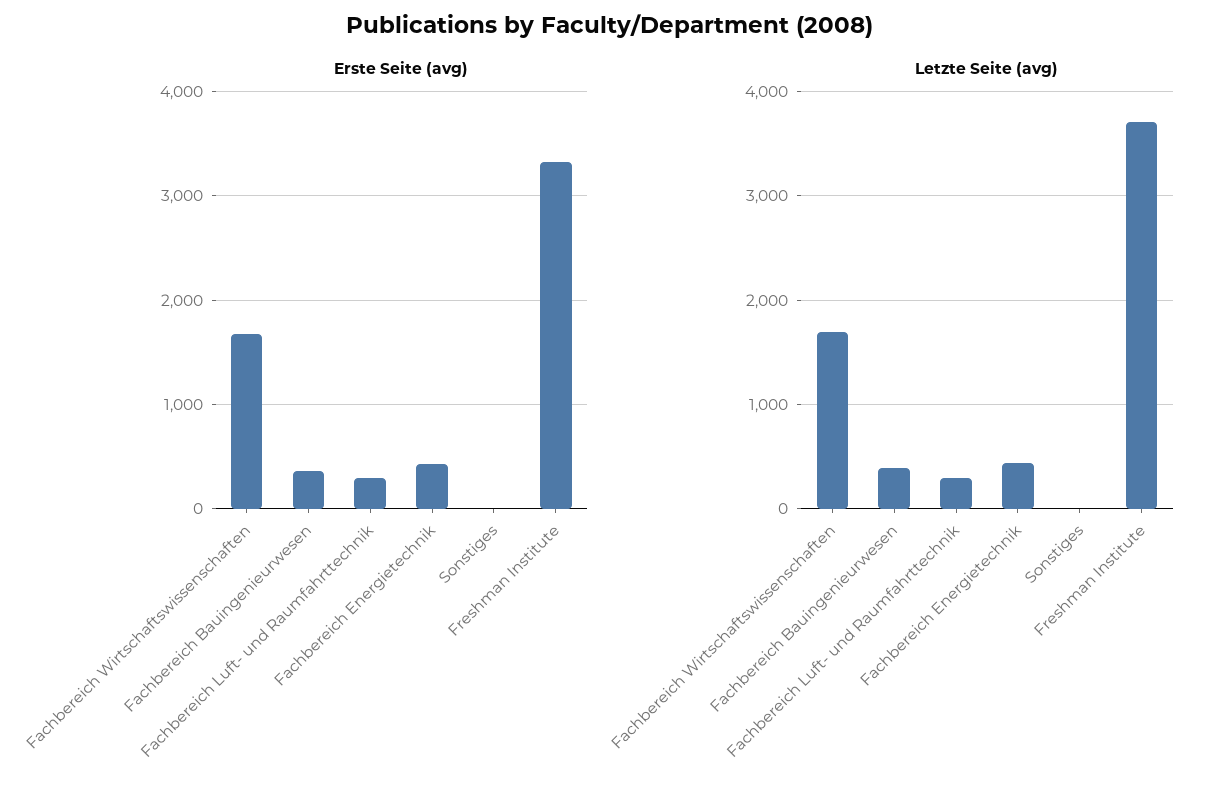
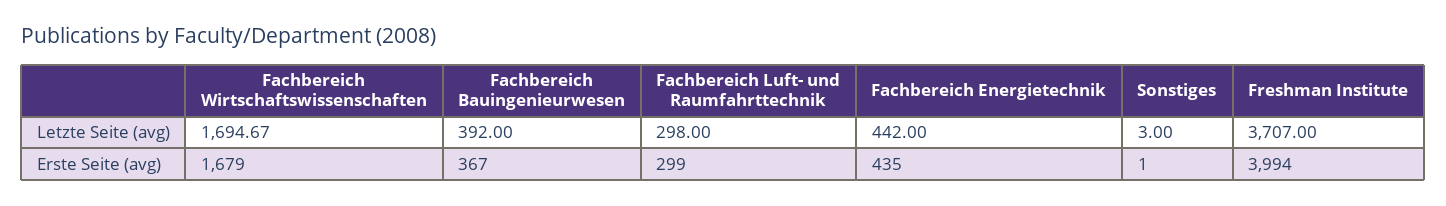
  {
    "Erste Seite (avg)": {
      "Fachbereich Wirtschaftswissenschaften": 1679,
      "Fachbereich Bauingenieurwesen": 367,
      "Fachbereich Luft- und Raumfahrttechnik": 299,
      "Fachbereich Energietechnik": 435,
      "Sonstiges": 1,
-     "Freshman Institute": 3300
+     "Freshman Institute": 3994
    },
    "Letzte Seite (avg)": {
      "Fachbereich Wirtschaftswissenschaften": 1694.67,
      "Fachbereich Bauingenieurwesen": 392,
      "Fachbereich Luft- und Raumfahrttechnik": 298,
      "Fachbereich Energietechnik": 442,
      "Sonstiges": 3,
      "Freshman Institute": 3707
    }
  }

